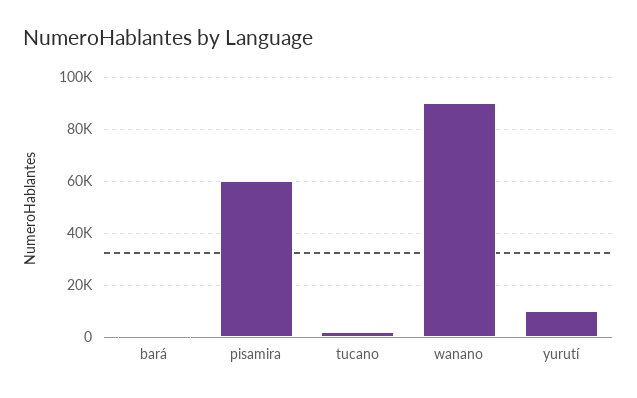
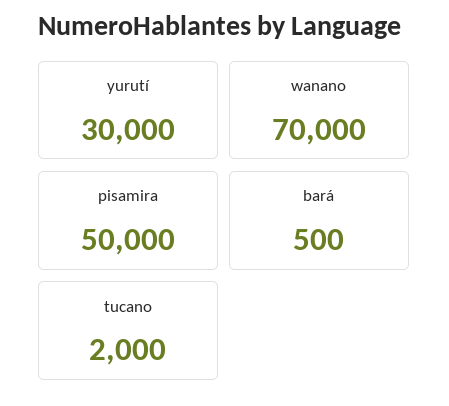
  {
    "bará": 500,
-   "pisamira": 60000,
+   "pisamira": 50000,
    "tucano": 2000,
-   "wanano": 90000,
+   "wanano": 70000,
-   "yurutí": 10000
+   "yurutí": 30000
  }

